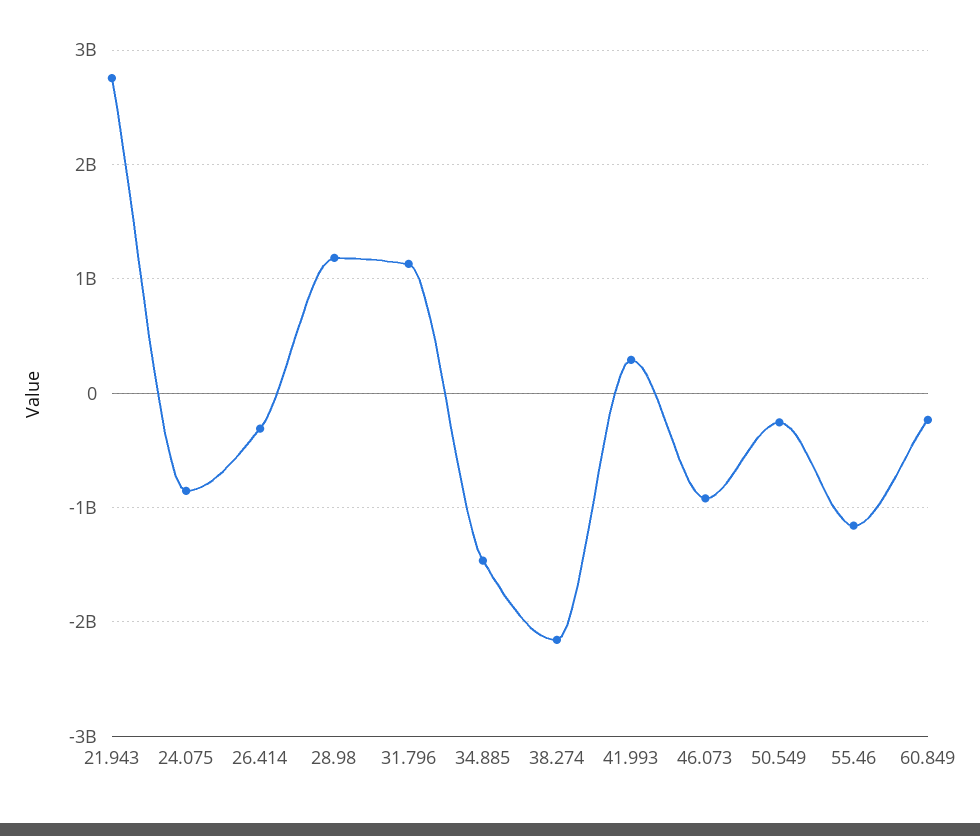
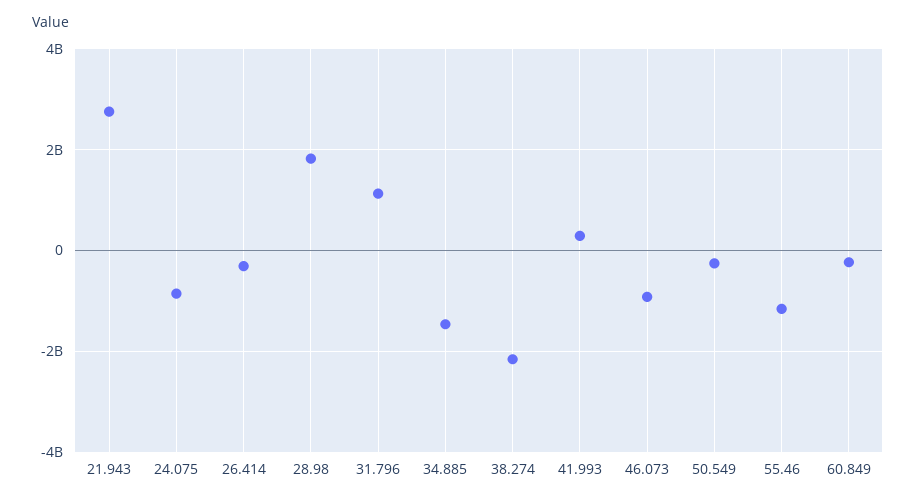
  {
    "21.943": 2800000000,
    "24.075": -900000000,
    "26.414": -300000000,
-   "28.98": 1200000000,
+   "28.98": 1800000000,
    "31.796": 1100000000,
    "34.885": -1500000000,
    "38.274": -2200000000,
    "41.993": 300000000,
    "46.073": -900000000,
    "50.549": -300000000,
    "55.46": -1200000000,
    "60.849": -200000000
  }

